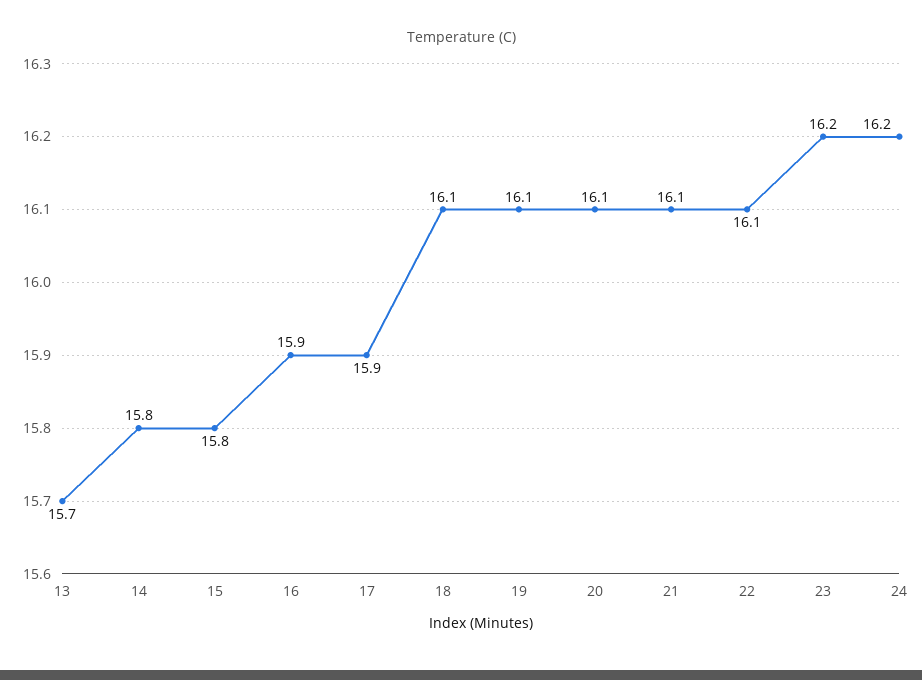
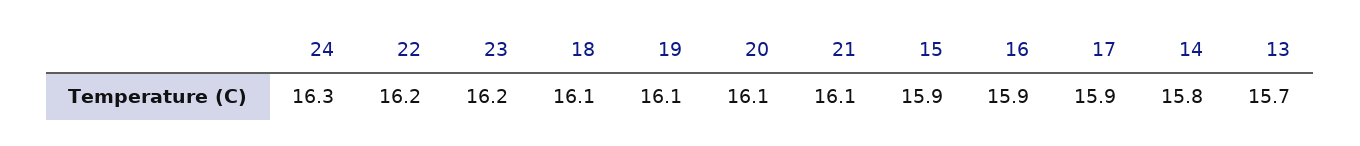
  {
    "13": 15.7,
    "14": 15.8,
-   "15": 15.8,
+   "15": 15.9,
    "16": 15.9,
    "17": 15.9,
    "18": 16.1,
    "19": 16.1,
    "20": 16.1,
    "21": 16.1,
-   "22": 16.1,
+   "22": 16.2,
    "23": 16.2,
-   "24": 16.2
+   "24": 16.3
  }

